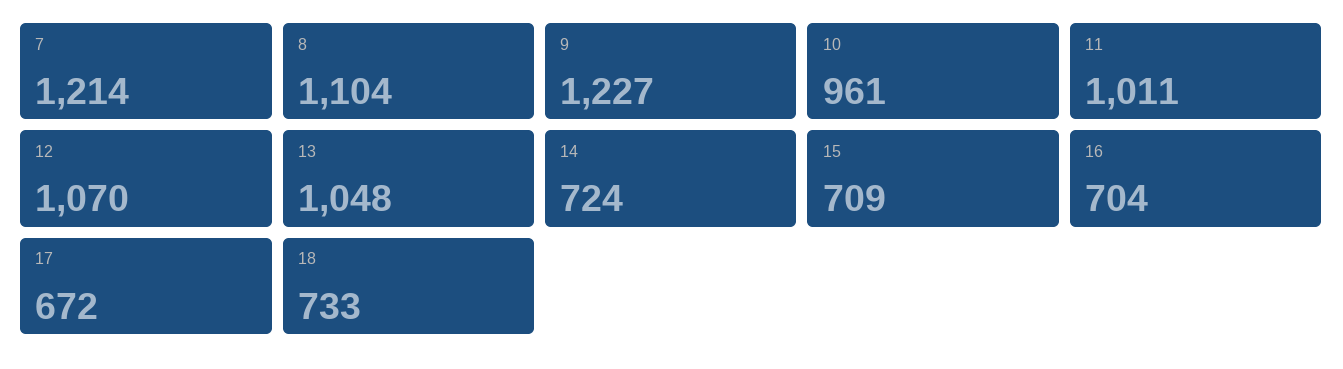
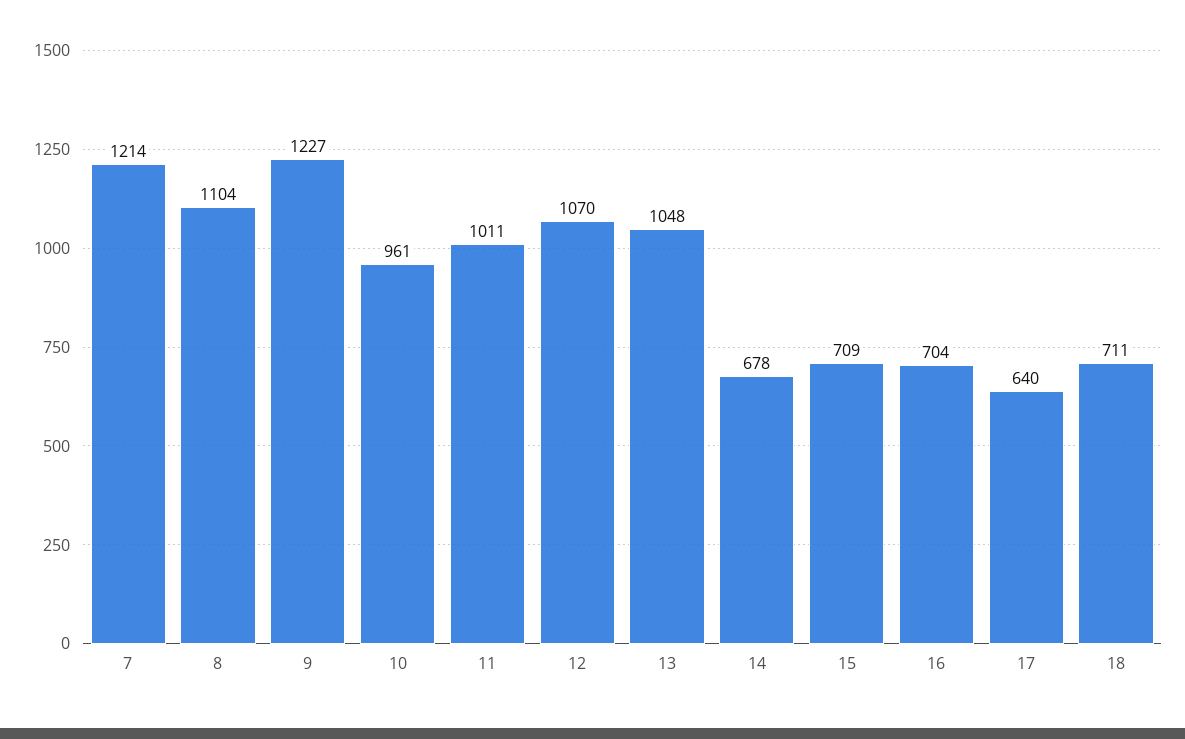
  {
    "7": 1214,
    "8": 1104,
    "9": 1227,
    "10": 961,
    "11": 1011,
    "12": 1070,
    "13": 1048,
-   "14": 724,
+   "14": 678,
    "15": 709,
    "16": 704,
-   "17": 672,
+   "17": 640,
-   "18": 733
+   "18": 711
  }

